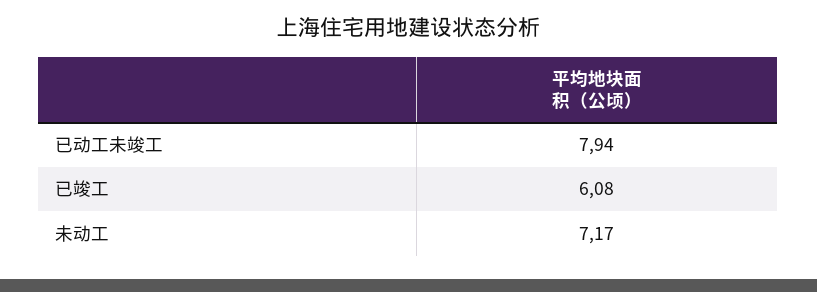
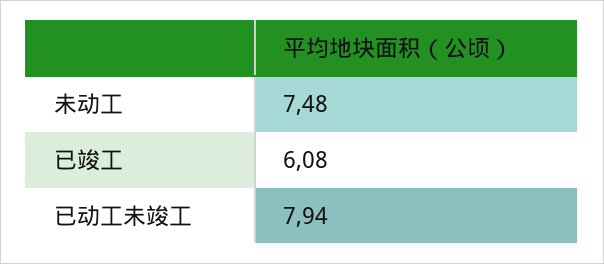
  {
    "已动工未竣工": 7.94,
    "已竣工": 6.08,
-   "未动工": 7.17
+   "未动工": 7.48
  }

